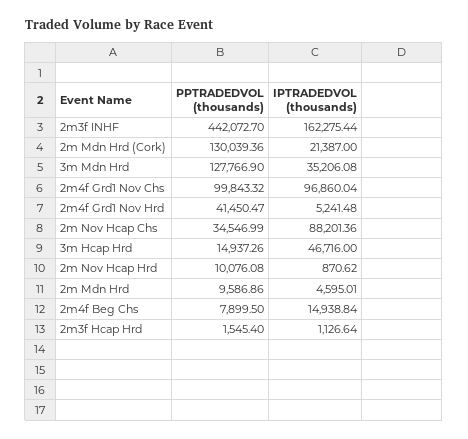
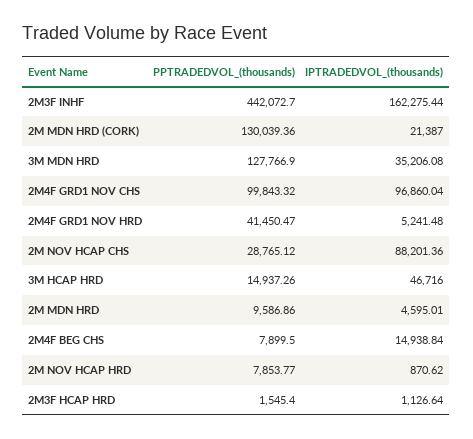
  {
    "PPTRADEDVOL (thousands)": {
      "2m3f INHF": 442072.7,
      "2m Mdn Hrd (Cork)": 130039.36,
      "3m Mdn Hrd": 127766.9,
      "2m4f Grd1 Nov Chs": 99843.32,
      "2m4f Grd1 Nov Hrd": 41450.47,
-     "2m Nov Hcap Chs": 34546.99,
+     "2m Nov Hcap Chs": 28765.12,
      "3m Hcap Hrd": 14937.26,
-     "2m Nov Hcap Hrd": 10076.08,
+     "2m Nov Hcap Hrd": 7853.77,
      "2m Mdn Hrd": 9586.86,
      "2m4f Beg Chs": 7899.5,
      "2m3f Hcap Hrd": 1545.4
    },
    "IPTRADEDVOL (thousands)": {
      "2m3f INHF": 162275.44,
      "2m Mdn Hrd (Cork)": 21387,
      "3m Mdn Hrd": 35206.08,
      "2m4f Grd1 Nov Chs": 96860.04,
      "2m4f Grd1 Nov Hrd": 5241.48,
      "2m Nov Hcap Chs": 88201.36,
      "3m Hcap Hrd": 46716,
      "2m Nov Hcap Hrd": 870.62,
      "2m Mdn Hrd": 4595.01,
      "2m4f Beg Chs": 14938.84,
      "2m3f Hcap Hrd": 1126.64
    }
  }

